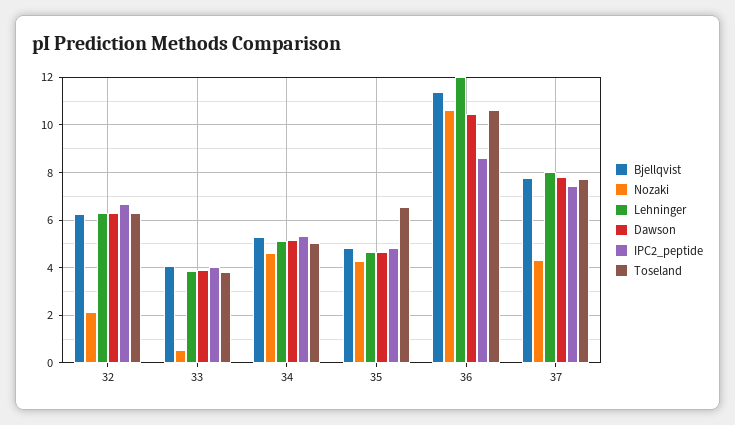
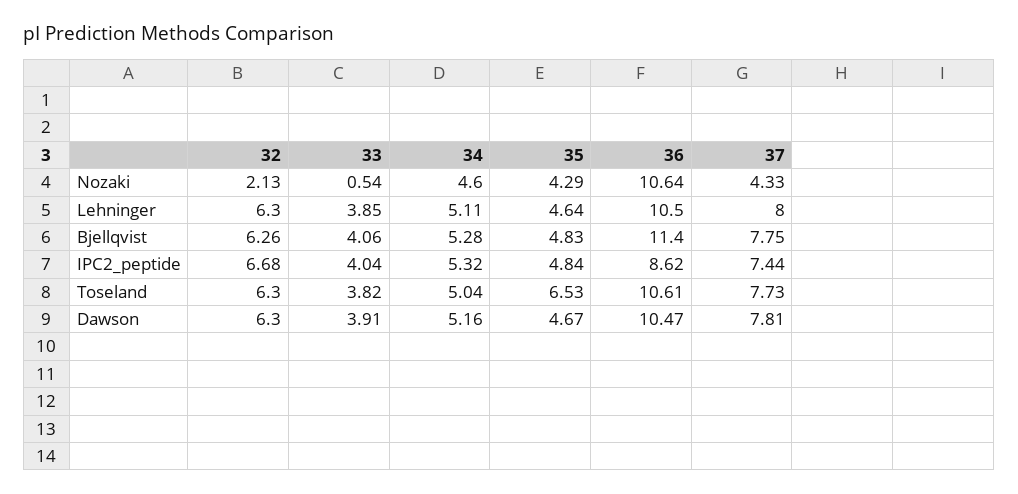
  {
    "Bjellqvist": {
      "32": 6.26,
      "33": 4.06,
      "34": 5.28,
      "35": 4.83,
      "36": 11.4,
      "37": 7.75
    },
    "Nozaki": {
      "32": 2.13,
      "33": 0.54,
      "34": 4.6,
      "35": 4.29,
      "36": 10.64,
      "37": 4.33
    },
    "Lehninger": {
      "32": 6.3,
      "33": 3.85,
      "34": 5.11,
      "35": 4.64,
-     "36": 12,
+     "36": 10.5,
      "37": 8
    },
    "Dawson": {
      "32": 6.3,
      "33": 3.91,
      "34": 5.16,
      "35": 4.67,
      "36": 10.47,
      "37": 7.81
    },
    "IPC2_peptide": {
      "32": 6.68,
      "33": 4.04,
      "34": 5.32,
      "35": 4.84,
      "36": 8.62,
      "37": 7.44
    },
    "Toseland": {
      "32": 6.3,
      "33": 3.82,
      "34": 5.04,
      "35": 6.53,
      "36": 10.61,
      "37": 7.73
    }
  }

